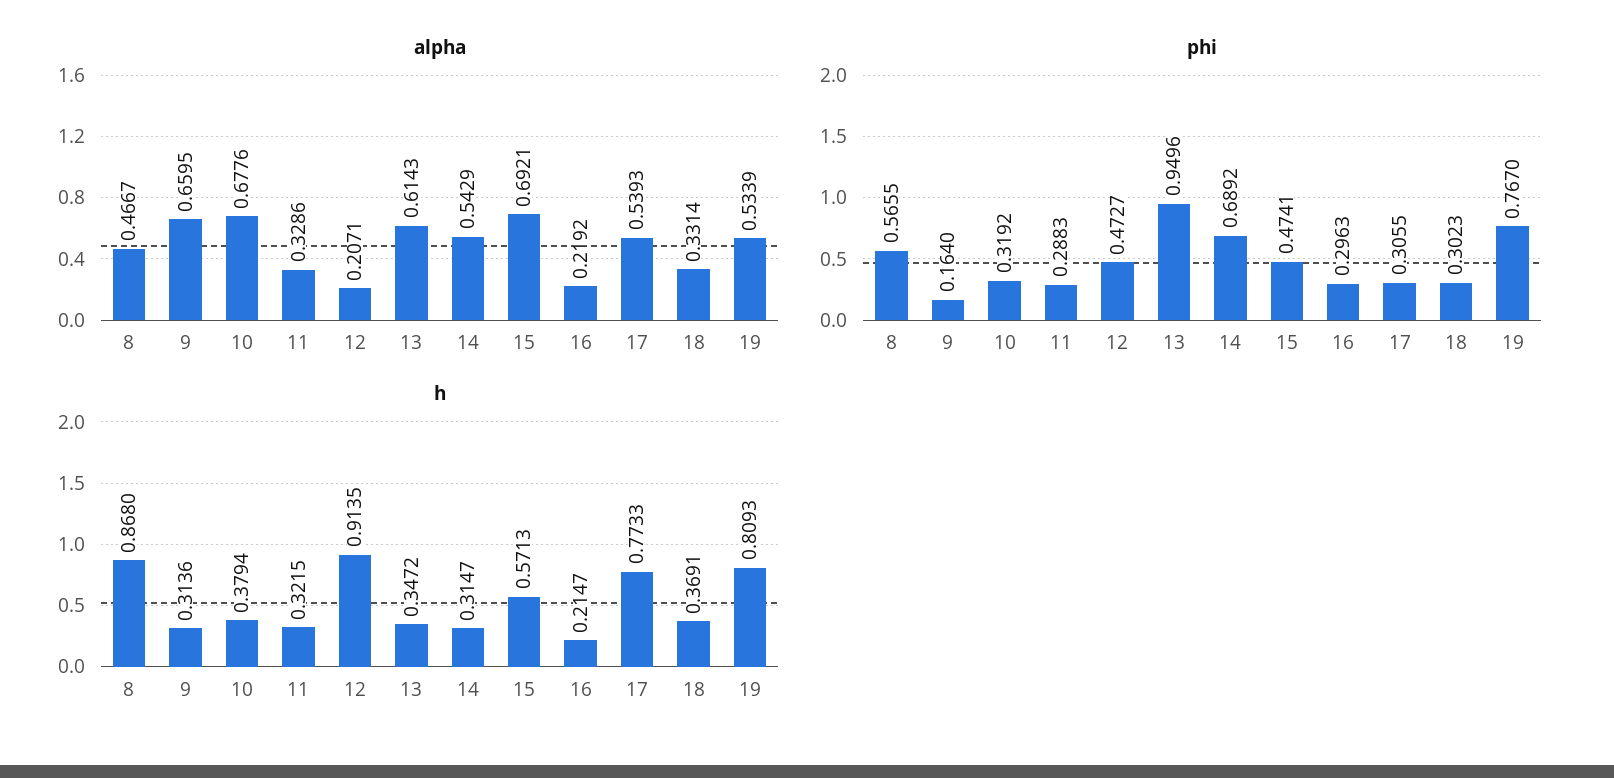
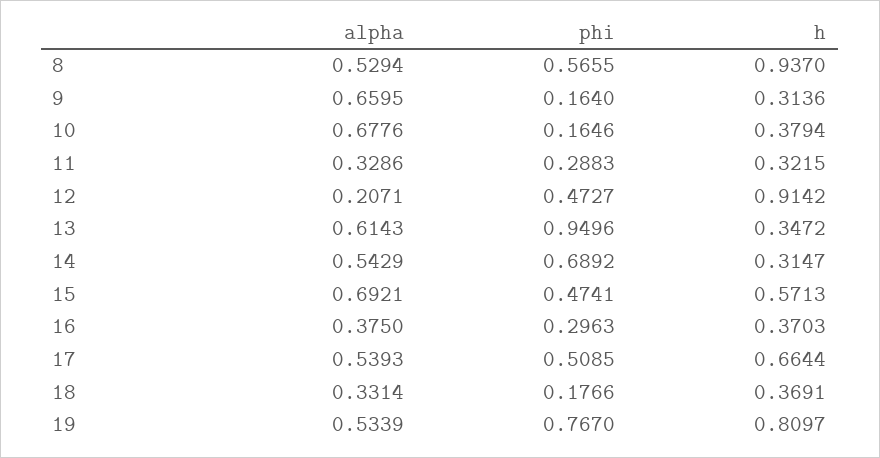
  {
    "alpha": {
-     "8": 0.4667,
+     "8": 0.5294,
      "9": 0.6595,
      "10": 0.6776,
      "11": 0.3286,
      "12": 0.2071,
      "13": 0.6143,
      "14": 0.5429,
      "15": 0.6921,
-     "16": 0.2192,
+     "16": 0.375,
      "17": 0.5393,
      "18": 0.3314,
      "19": 0.5339
    },
    "phi": {
      "8": 0.5655,
      "9": 0.164,
-     "10": 0.3192,
+     "10": 0.1646,
      "11": 0.2883,
      "12": 0.4727,
      "13": 0.9496,
      "14": 0.6892,
      "15": 0.4741,
      "16": 0.2963,
-     "17": 0.3055,
+     "17": 0.5085,
-     "18": 0.3023,
+     "18": 0.1766,
      "19": 0.767
    },
    "h": {
-     "8": 0.868,
+     "8": 0.937,
      "9": 0.3136,
      "10": 0.3794,
      "11": 0.3215,
-     "12": 0.9135,
+     "12": 0.9142,
      "13": 0.3472,
      "14": 0.3147,
      "15": 0.5713,
-     "16": 0.2147,
+     "16": 0.3703,
-     "17": 0.7733,
+     "17": 0.6644,
      "18": 0.3691,
-     "19": 0.8093
+     "19": 0.8097
    }
  }

